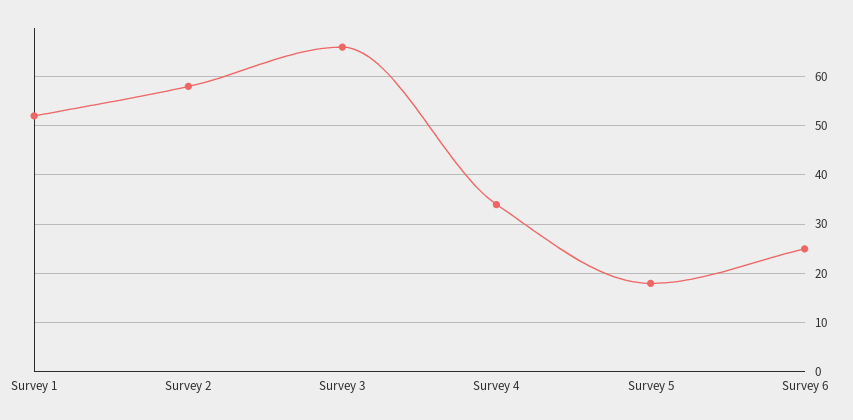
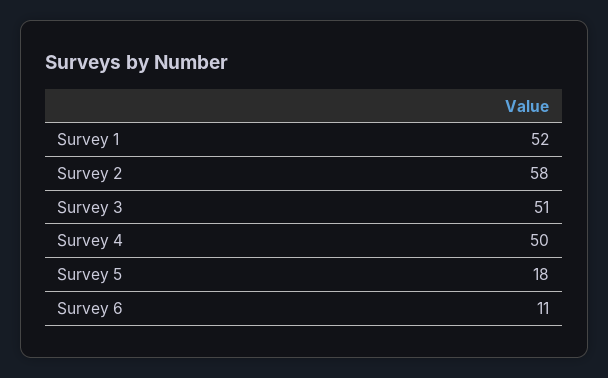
  {
    "Survey 1": 52,
    "Survey 2": 58,
-   "Survey 3": 65,
+   "Survey 3": 51,
-   "Survey 4": 35,
+   "Survey 4": 50,
    "Survey 5": 18,
-   "Survey 6": 25
+   "Survey 6": 11
  }

